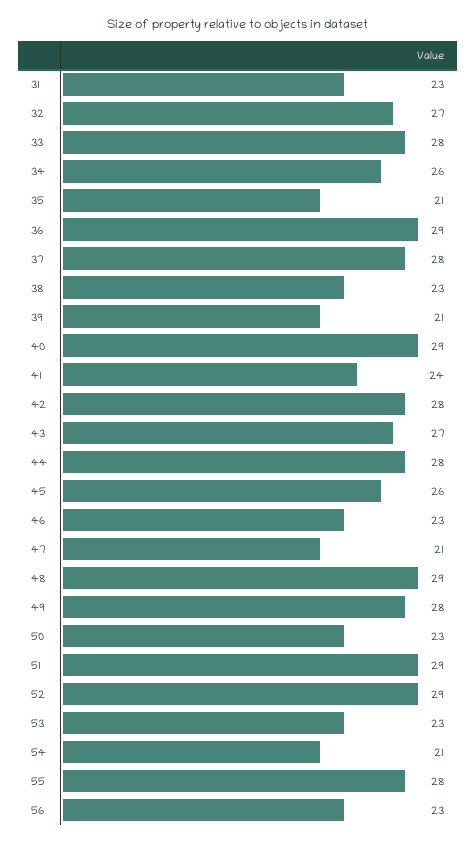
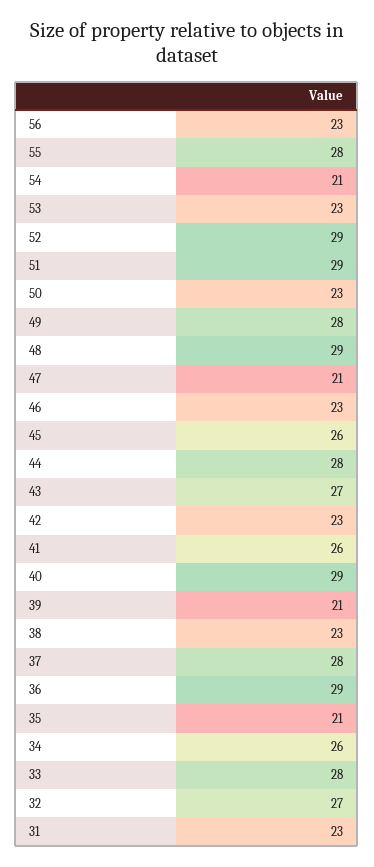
  {
    "31": 23,
    "32": 27,
    "33": 28,
    "34": 26,
    "35": 21,
    "36": 29,
    "37": 28,
    "38": 23,
    "39": 21,
    "40": 29,
-   "41": 24,
+   "41": 26,
-   "42": 28,
+   "42": 23,
    "43": 27,
    "44": 28,
    "45": 26,
    "46": 23,
    "47": 21,
    "48": 29,
    "49": 28,
    "50": 23,
    "51": 29,
    "52": 29,
    "53": 23,
    "54": 21,
    "55": 28,
    "56": 23
  }

